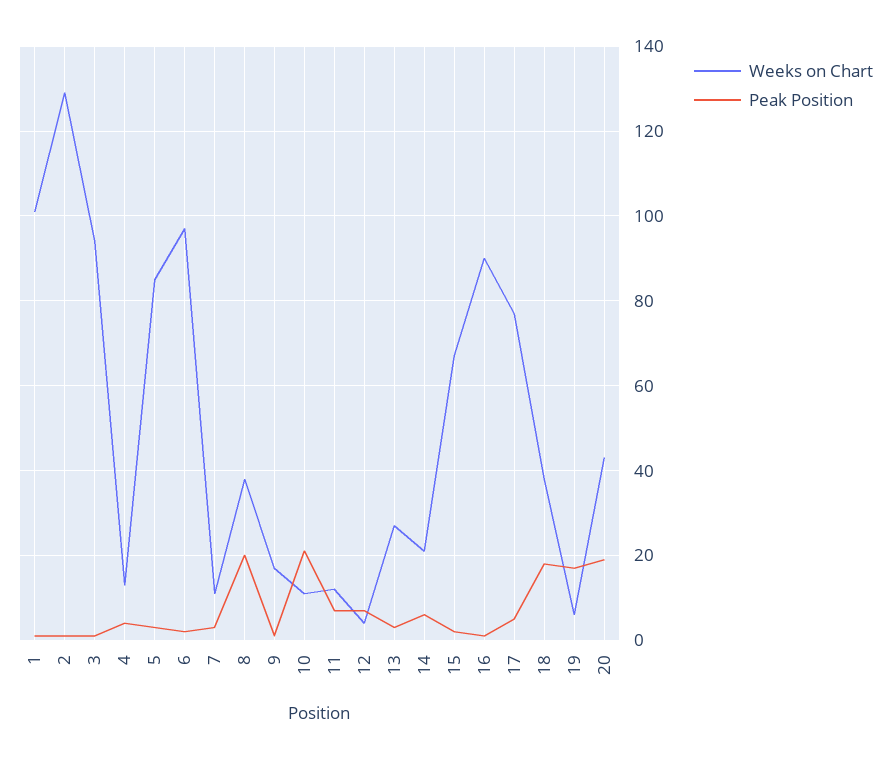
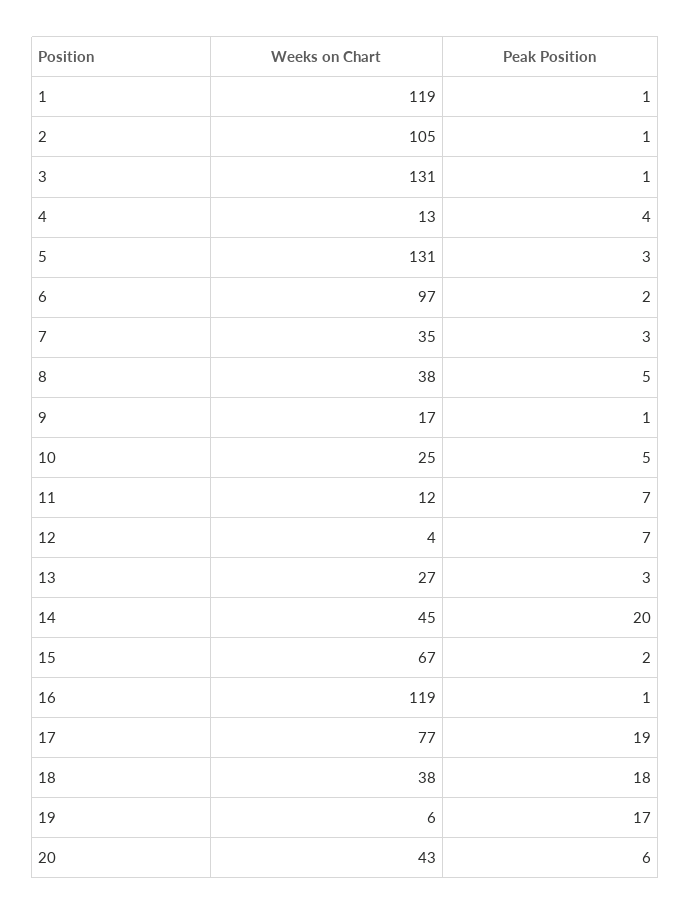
  {
    "Weeks on Chart": {
-     "1": 100,
+     "1": 119,
-     "2": 130,
+     "2": 105,
-     "3": 95,
+     "3": 131,
      "4": 13,
-     "5": 85,
+     "5": 131,
      "6": 97,
-     "7": 10,
+     "7": 35,
      "8": 38,
      "9": 17,
-     "10": 10,
+     "10": 25,
      "11": 12,
      "12": 4,
      "13": 27,
-     "14": 20,
+     "14": 45,
      "15": 67,
-     "16": 90,
+     "16": 119,
      "17": 77,
      "18": 38,
      "19": 6,
      "20": 43
    },
    "Peak Position": {
      "1": 1,
      "2": 1,
      "3": 1,
      "4": 4,
      "5": 3,
      "6": 2,
      "7": 3,
-     "8": 20,
+     "8": 5,
      "9": 1,
-     "10": 20,
+     "10": 5,
      "11": 7,
      "12": 7,
      "13": 3,
-     "14": 5,
+     "14": 20,
      "15": 2,
      "16": 1,
-     "17": 5,
+     "17": 19,
      "18": 18,
      "19": 17,
-     "20": 20
+     "20": 6
    }
  }

